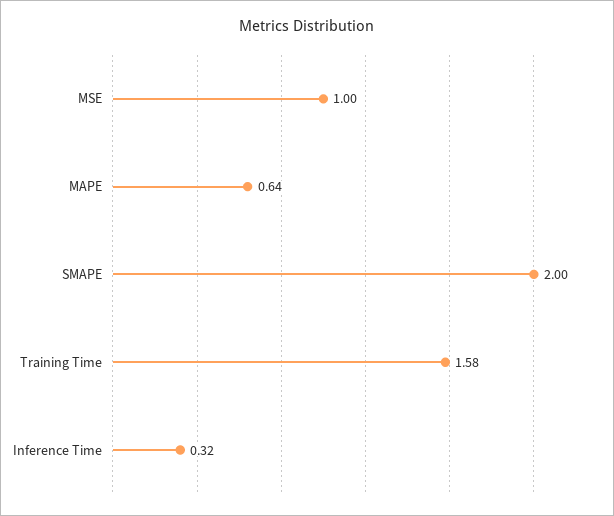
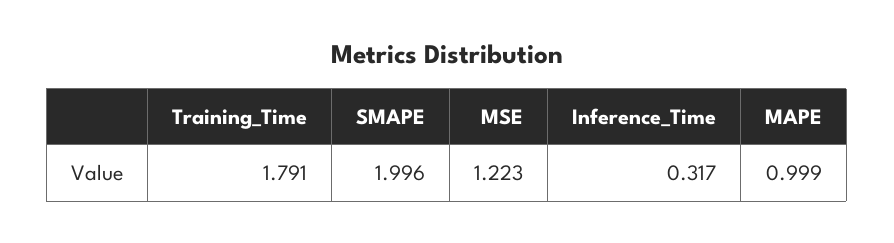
  {
-   "MSE": 1,
+   "MSE": 1.223,
-   "MAPE": 0.64,
+   "MAPE": 0.999,
    "SMAPE": 1.996,
-   "Training Time": 1.58,
+   "Training Time": 1.791,
    "Inference Time": 0.317
  }

